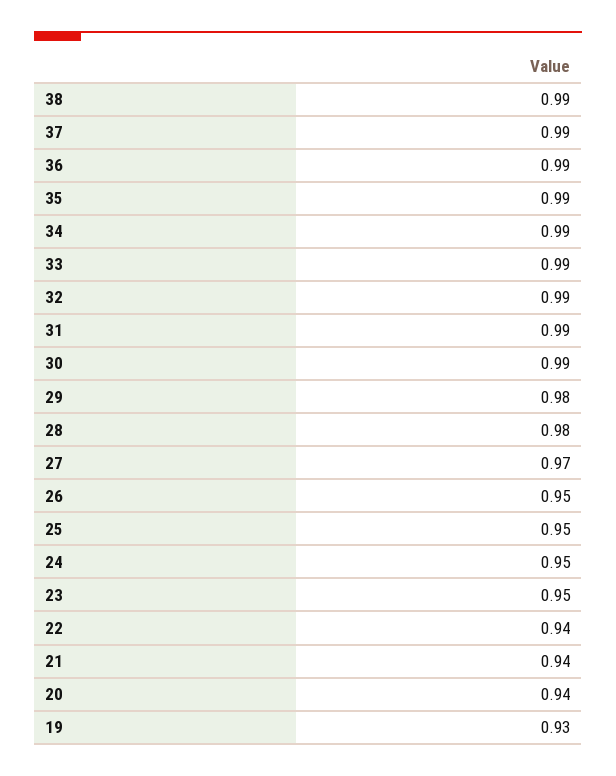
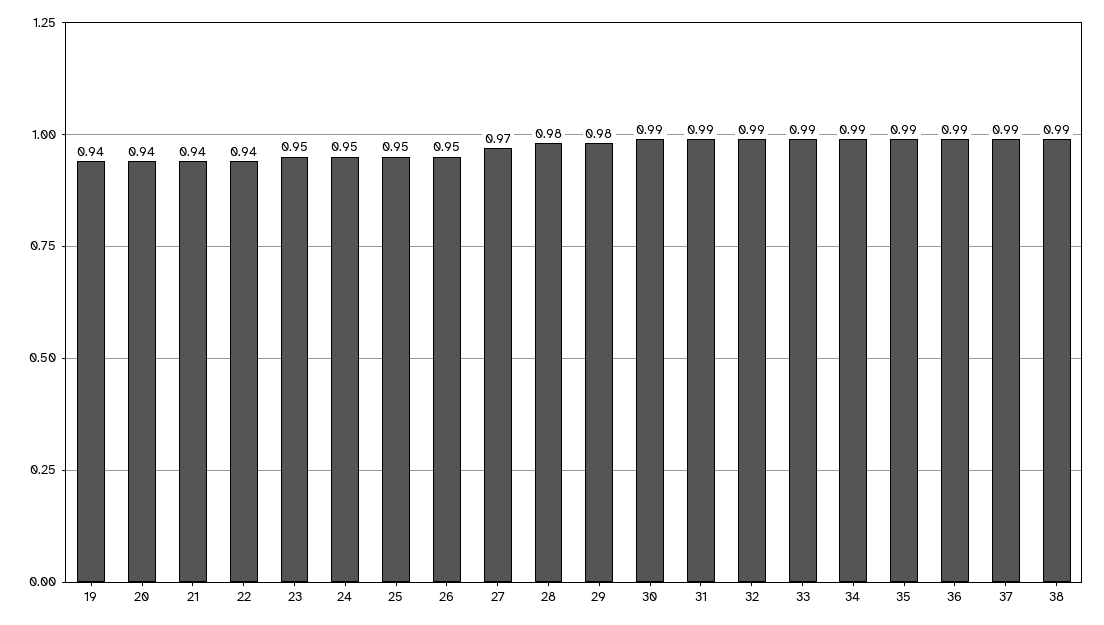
  {
    "38": 0.99,
    "37": 0.99,
    "36": 0.99,
    "35": 0.99,
    "34": 0.99,
    "33": 0.99,
    "32": 0.99,
    "31": 0.99,
    "30": 0.99,
    "29": 0.98,
    "28": 0.98,
    "27": 0.97,
    "26": 0.95,
    "25": 0.95,
    "24": 0.95,
    "23": 0.95,
    "22": 0.94,
    "21": 0.94,
    "20": 0.94,
-   "19": 0.93
+   "19": 0.94
  }

